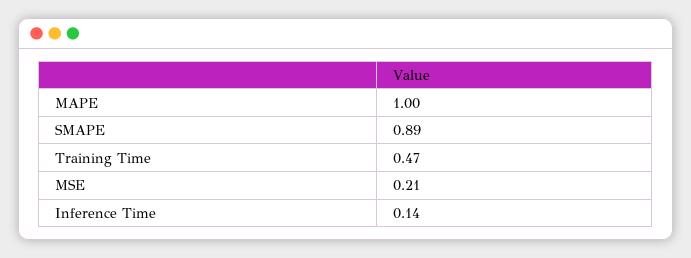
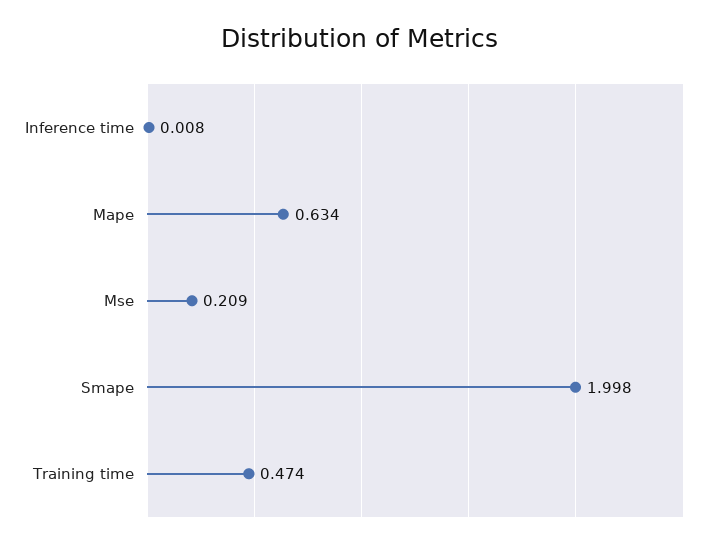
  {
-   "MAPE": 1,
+   "MAPE": 0.634,
-   "SMAPE": 0.89,
+   "SMAPE": 1.998,
    "Training Time": 0.474,
    "MSE": 0.209,
-   "Inference Time": 0.14
+   "Inference Time": 0.008
  }

